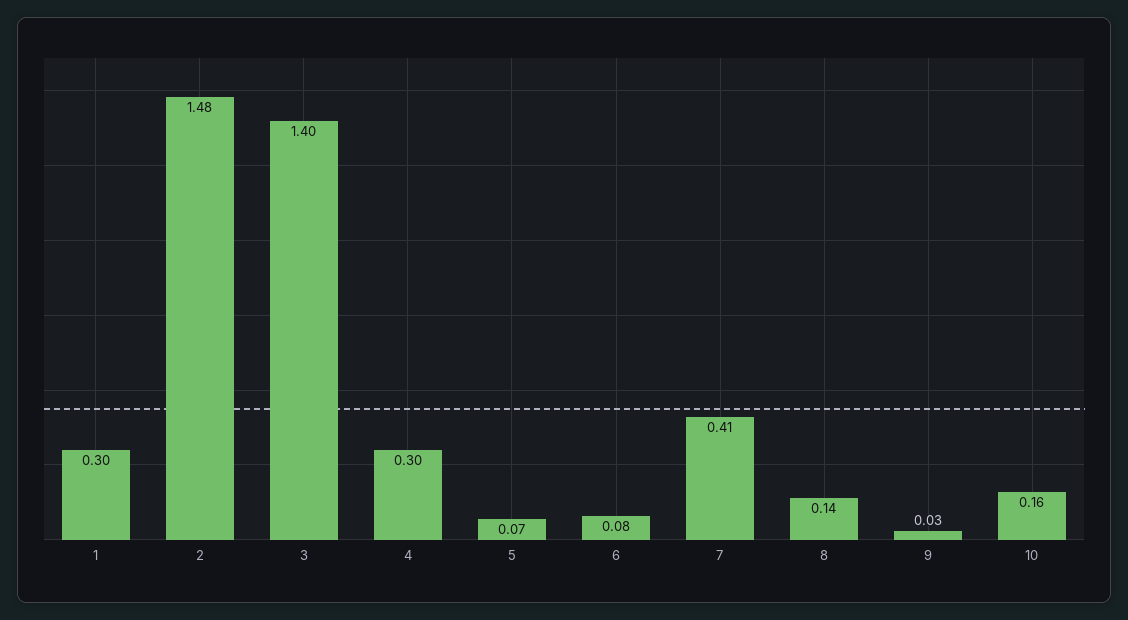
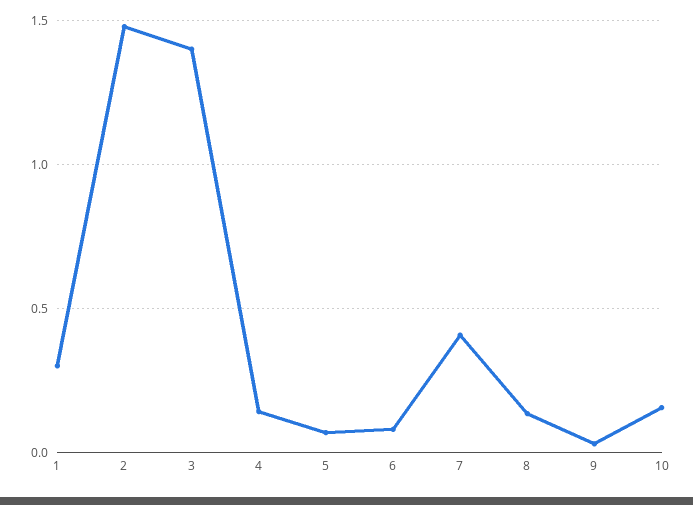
  {
    "1": 0.3,
    "2": 1.48,
    "3": 1.4,
-   "4": 0.3,
+   "4": 0.15,
    "5": 0.07,
    "6": 0.08,
    "7": 0.41,
    "8": 0.14,
    "9": 0.03,
    "10": 0.16
  }

